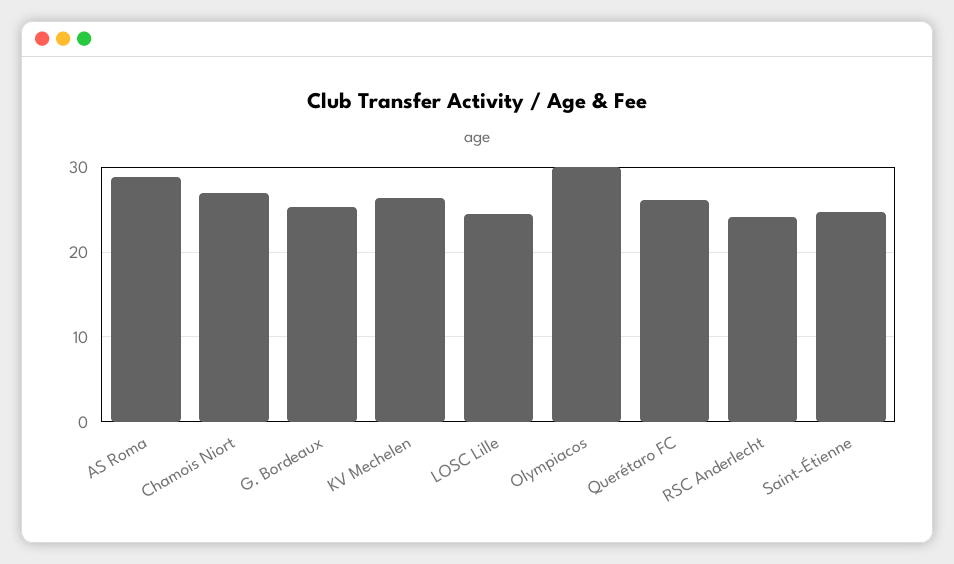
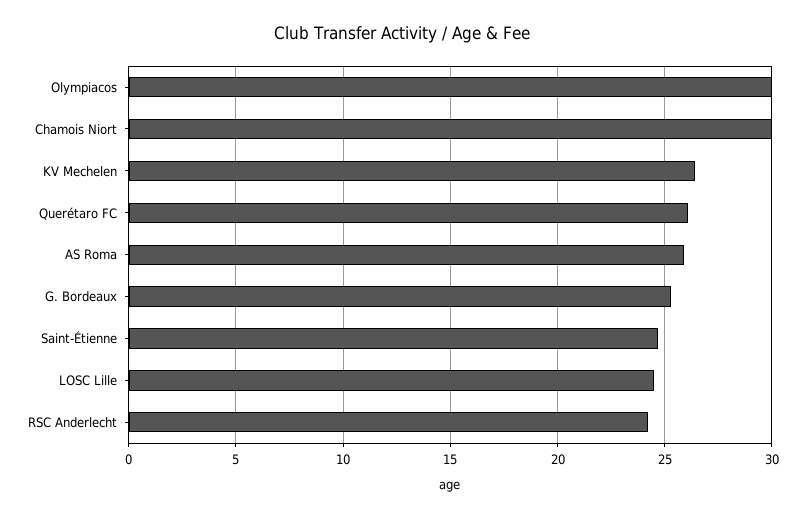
  {
-   "AS Roma": 29,
+   "AS Roma": 26,
-   "Chamois Niort": 27,
+   "Chamois Niort": 30,
    "G. Bordeaux": 25.5,
    "KV Mechelen": 26.5,
    "LOSC Lille": 24.5,
    "Olympiacos": 30,
    "Querétaro FC": 26,
    "RSC Anderlecht": 24,
    "Saint-Étienne": 24.5
  }

